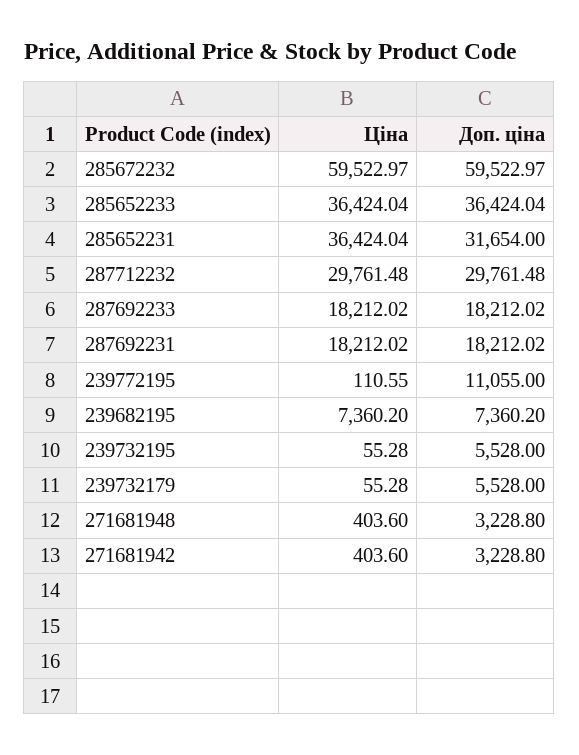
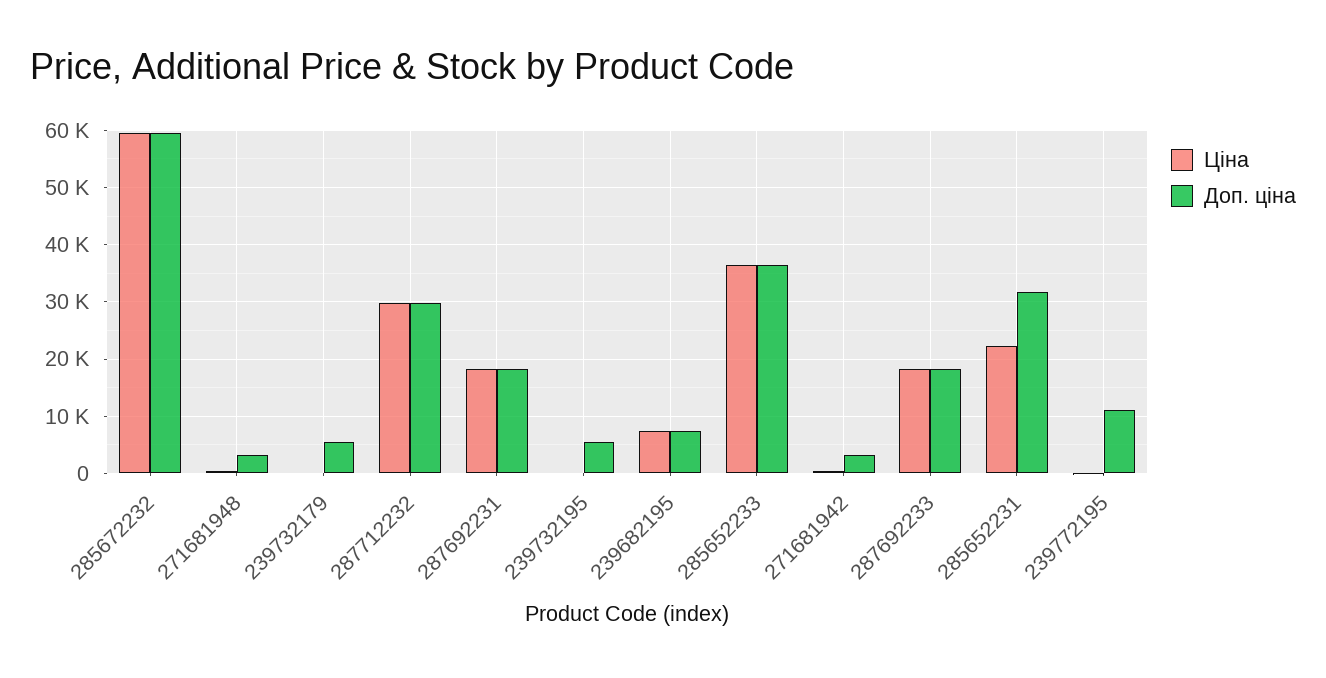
  {
    "Ціна": {
      "285672232": 59522.97,
      "285652233": 36424.04,
-     "285652231": 36424.04,
+     "285652231": 22000,
      "287712232": 29761.48,
      "287692233": 18212.02,
      "287692231": 18212.02,
      "239772195": 110.55,
      "239682195": 7360.2,
      "239732195": 55.28,
      "239732179": 55.28,
      "271681948": 403.6,
      "271681942": 403.6
    },
    "Доп. ціна": {
      "285672232": 59522.97,
      "285652233": 36424.04,
      "285652231": 31654,
      "287712232": 29761.48,
      "287692233": 18212.02,
      "287692231": 18212.02,
      "239772195": 11055,
      "239682195": 7360.2,
      "239732195": 5528,
      "239732179": 5528,
      "271681948": 3228.8,
      "271681942": 3228.8
    }
  }

